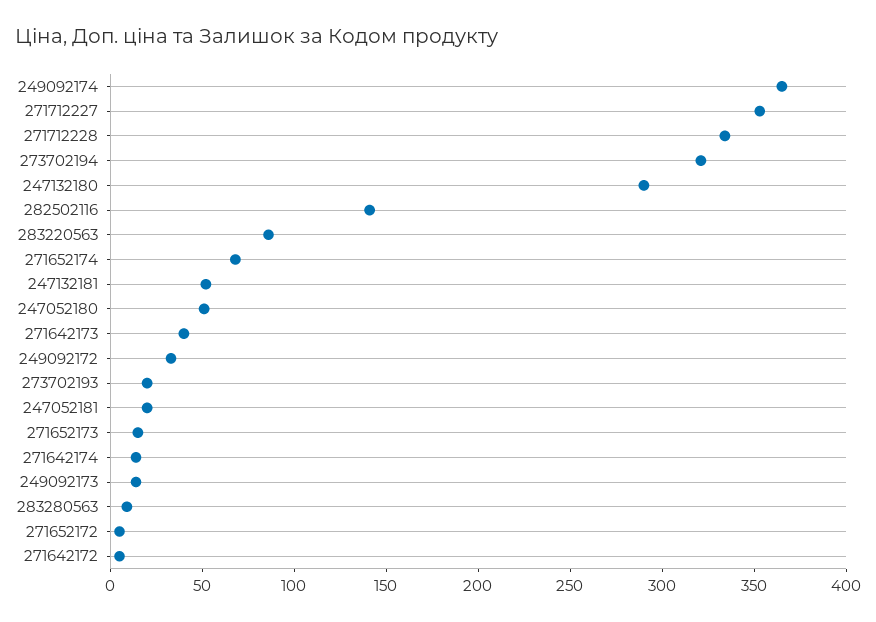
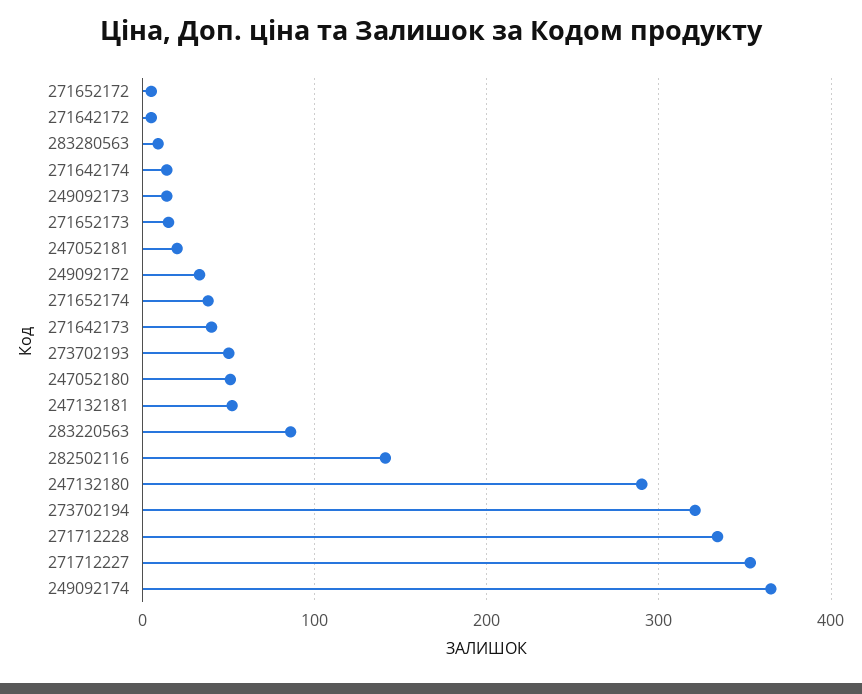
  {
    "249092174": 370,
    "271712227": 350,
    "271712228": 330,
    "273702194": 320,
    "247132180": 290,
    "282502116": 140,
    "283220563": 90,
-   "271652174": 70,
+   "271652174": 40,
    "247132181": 50,
    "247052180": 50,
    "271642173": 40,
    "249092172": 30,
-   "273702193": 20,
+   "273702193": 50,
    "247052181": 20,
    "271652173": 20,
    "271642174": 10,
    "249092173": 10,
    "283280563": 10,
    "271652172": 10,
    "271642172": 10
  }

